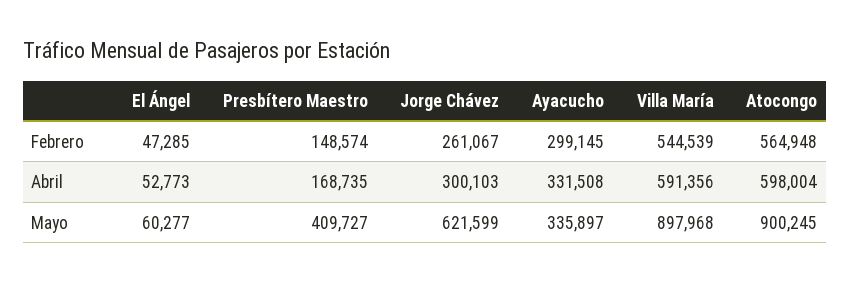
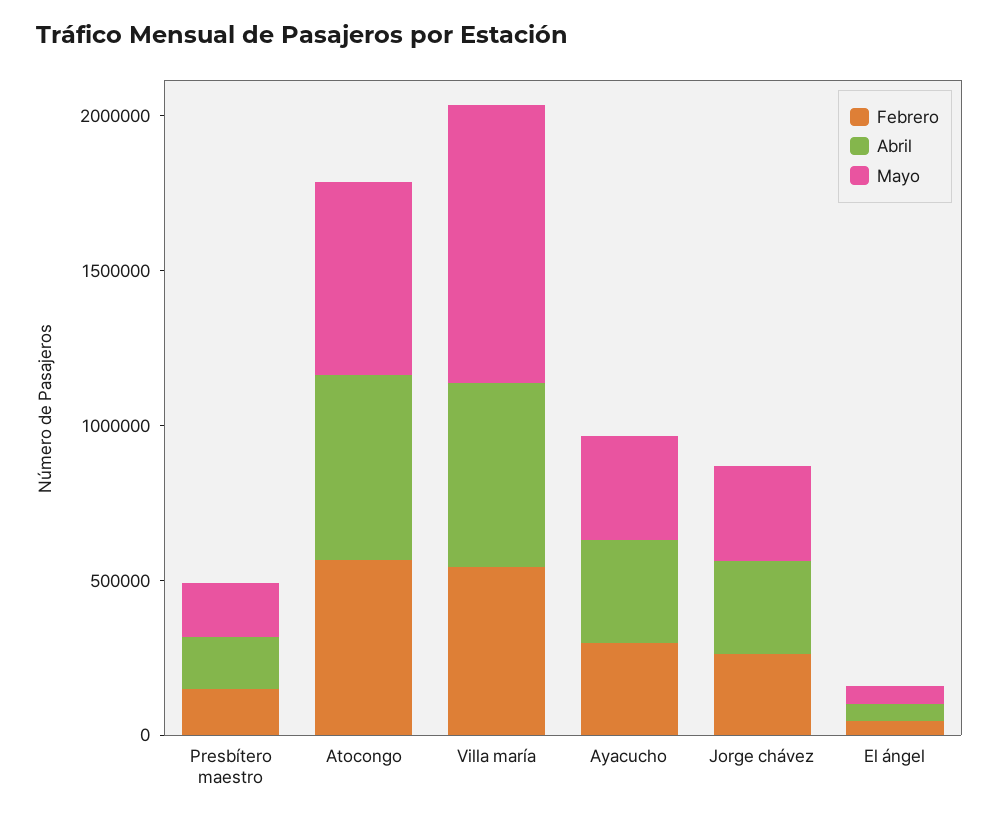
  {
    "Febrero": {
      "El Ángel": 47285,
      "Presbítero Maestro": 148574,
      "Jorge Chávez": 261067,
      "Ayacucho": 299145,
      "Villa María": 544539,
      "Atocongo": 564948
    },
    "Abril": {
      "El Ángel": 52773,
      "Presbítero Maestro": 168735,
      "Jorge Chávez": 300103,
      "Ayacucho": 331508,
      "Villa María": 591356,
      "Atocongo": 598004
    },
    "Mayo": {
      "El Ángel": 60277,
-     "Presbítero Maestro": 409727,
+     "Presbítero Maestro": 200000,
-     "Jorge Chávez": 621599,
+     "Jorge Chávez": 300000,
      "Ayacucho": 335897,
      "Villa María": 897968,
-     "Atocongo": 900245
+     "Atocongo": 600000
    }
  }

